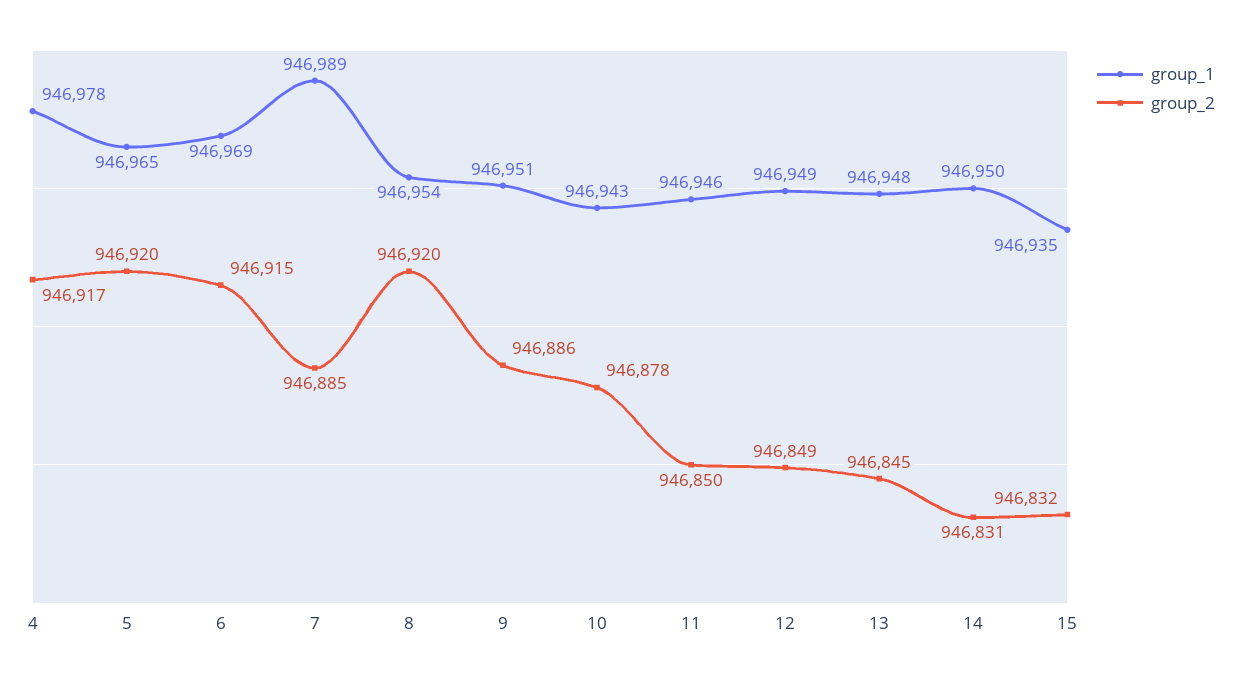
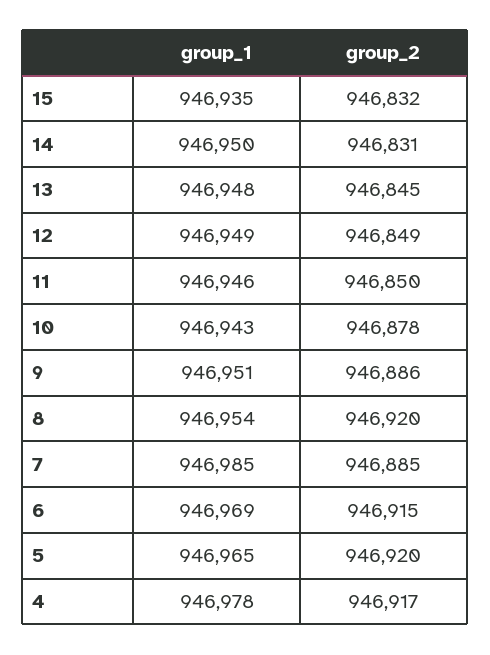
  {
    "group_1": {
      "4": 946978,
      "5": 946965,
      "6": 946969,
-     "7": 946989,
+     "7": 946985,
      "8": 946954,
      "9": 946951,
      "10": 946943,
      "11": 946946,
      "12": 946949,
      "13": 946948,
      "14": 946950,
      "15": 946935
    },
    "group_2": {
      "4": 946917,
      "5": 946920,
      "6": 946915,
      "7": 946885,
      "8": 946920,
      "9": 946886,
      "10": 946878,
      "11": 946850,
      "12": 946849,
      "13": 946845,
      "14": 946831,
      "15": 946832
    }
  }

